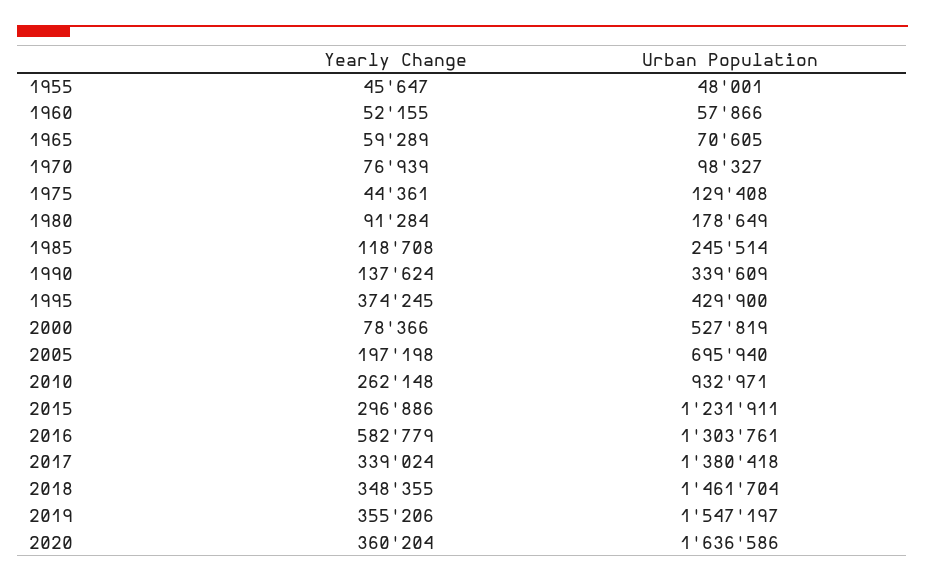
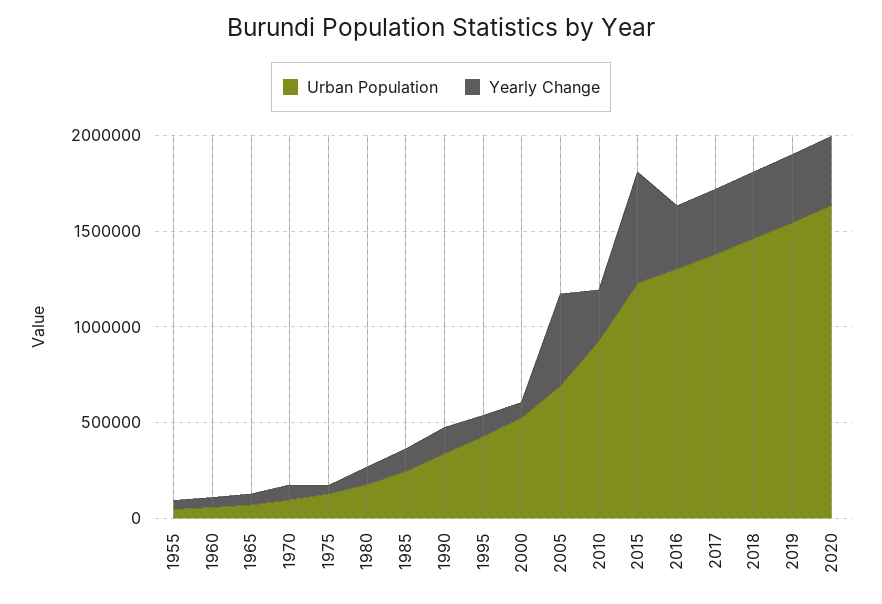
  {
    "Yearly Change": {
      "1955": 45647,
      "1960": 52155,
      "1965": 59289,
      "1970": 76939,
      "1975": 44361,
      "1980": 91284,
      "1985": 118708,
      "1990": 137624,
-     "1995": 374245,
+     "1995": 100000,
      "2000": 78366,
-     "2005": 197198,
+     "2005": 500000,
      "2010": 262148,
-     "2015": 296886,
+     "2015": 600000,
-     "2016": 582779,
+     "2016": 300000,
      "2017": 339024,
      "2018": 348355,
      "2019": 355206,
      "2020": 360204
    },
    "Urban Population": {
      "1955": 48001,
      "1960": 57866,
      "1965": 70605,
      "1970": 98327,
      "1975": 129408,
      "1980": 178649,
      "1985": 245514,
      "1990": 339609,
      "1995": 429900,
      "2000": 527819,
      "2005": 695940,
      "2010": 932971,
      "2015": 1231911,
      "2016": 1303761,
      "2017": 1380418,
      "2018": 1461704,
      "2019": 1547197,
      "2020": 1636586
    }
  }

